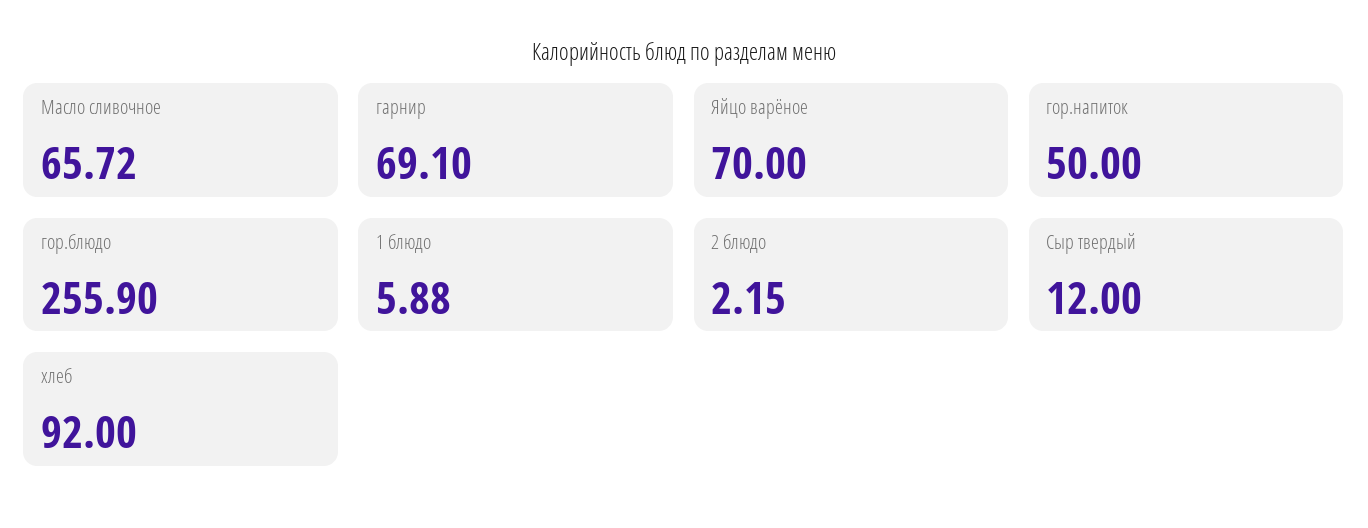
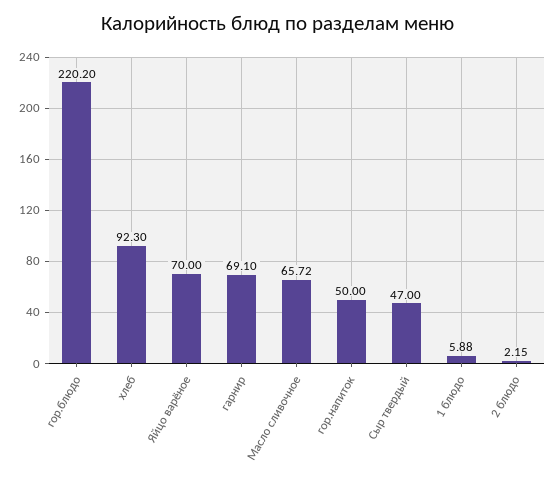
  {
    "Масло сливочное": 65.72,
    "гарнир": 69.1,
    "Яйцо варёное": 70,
    "гор.напиток": 50,
-   "гор.блюдо": 255.9,
+   "гор.блюдо": 220.2,
    "1 блюдо": 5.88,
    "2 блюдо": 2.15,
-   "Сыр твердый": 12,
+   "Сыр твердый": 47,
-   "хлеб": 92
+   "хлеб": 92.3
  }

